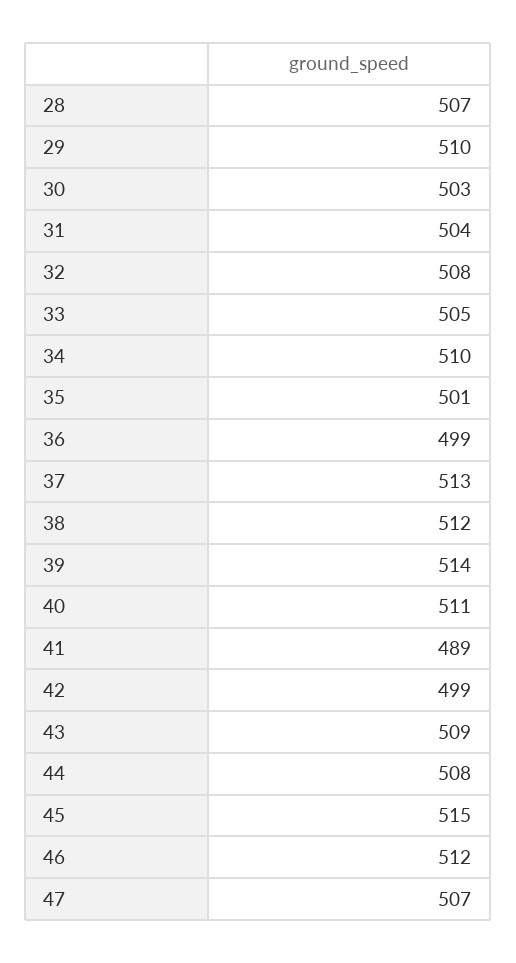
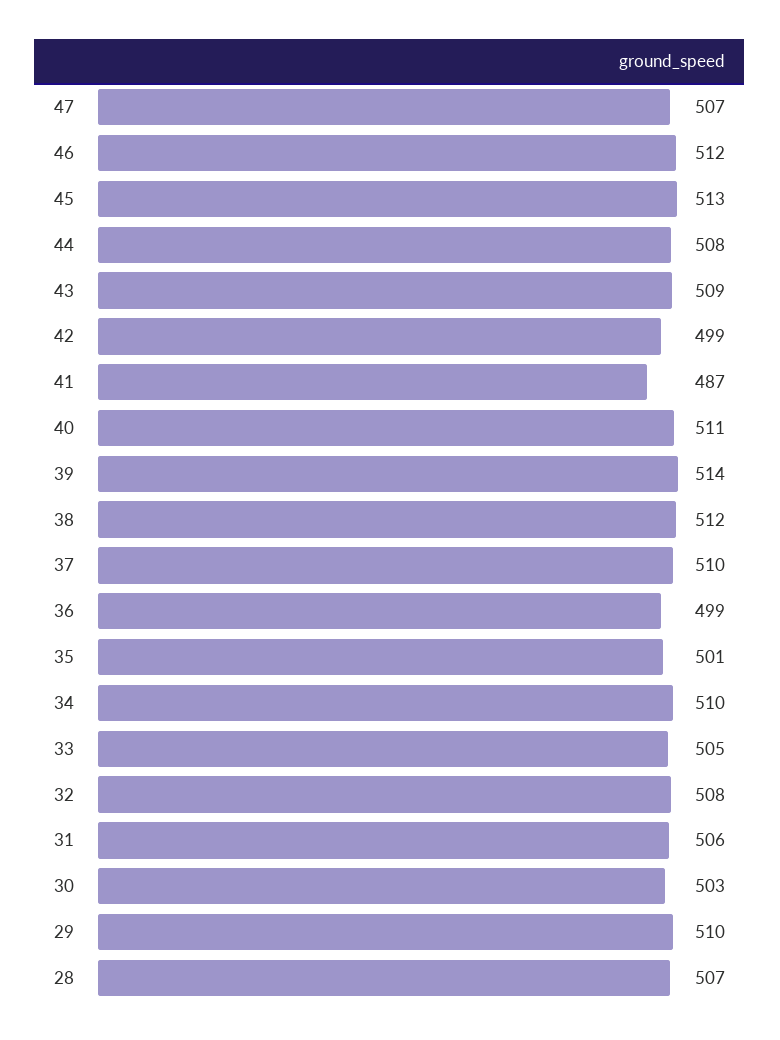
  {
    "28": 507,
    "29": 510,
    "30": 503,
-   "31": 504,
+   "31": 506,
    "32": 508,
    "33": 505,
    "34": 510,
    "35": 501,
    "36": 499,
-   "37": 513,
+   "37": 510,
    "38": 512,
    "39": 514,
    "40": 511,
-   "41": 489,
+   "41": 487,
    "42": 499,
    "43": 509,
    "44": 508,
-   "45": 515,
+   "45": 513,
    "46": 512,
    "47": 507
  }

